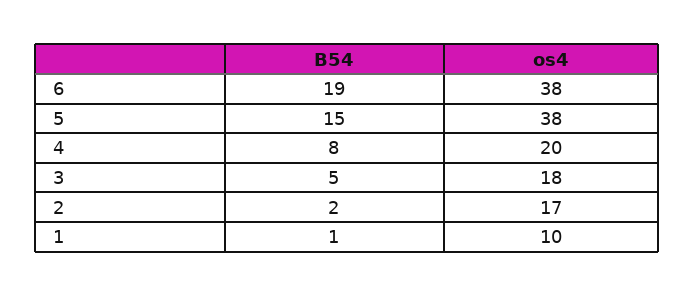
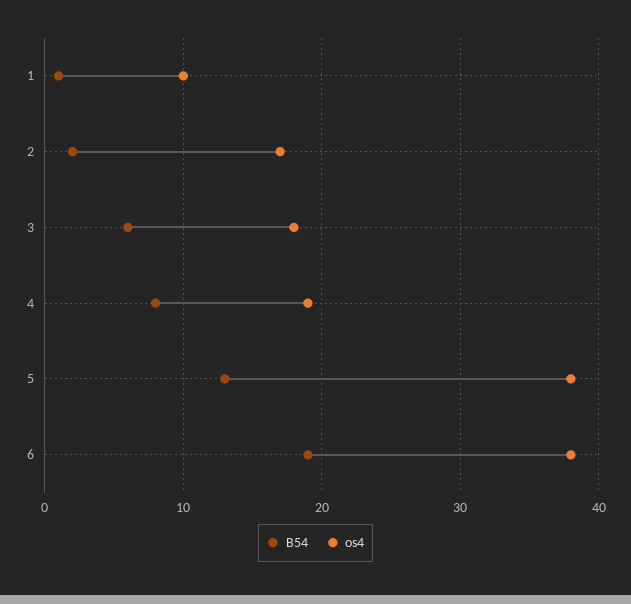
  {
    "B54": {
      "6": 19,
-     "5": 15,
+     "5": 13,
      "4": 8,
-     "3": 5,
+     "3": 6,
      "2": 2,
      "1": 1
    },
    "os4": {
      "6": 38,
      "5": 38,
-     "4": 20,
+     "4": 19,
      "3": 18,
      "2": 17,
      "1": 10
    }
  }

